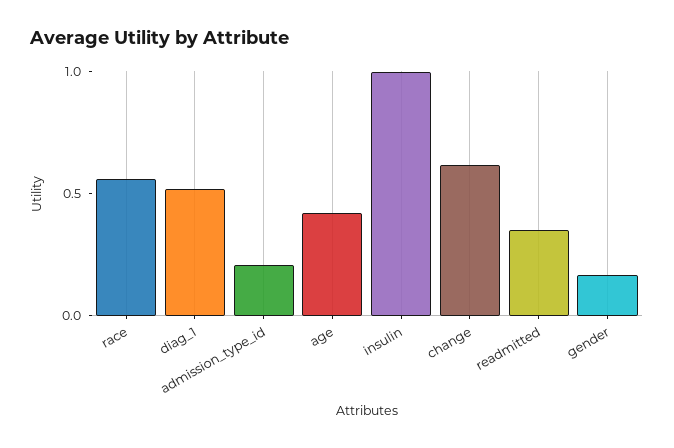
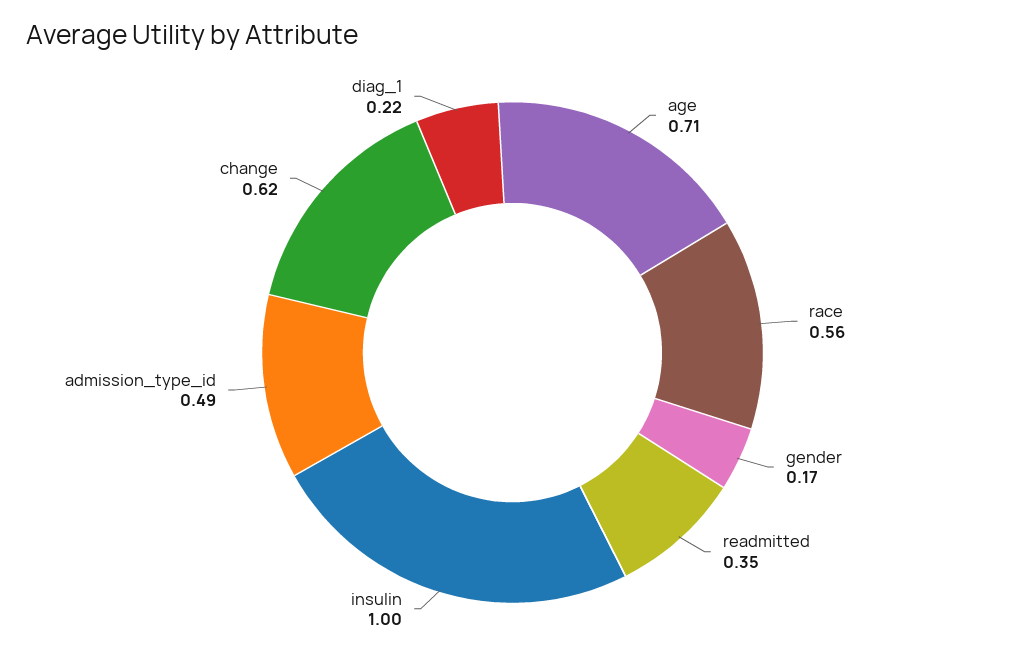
  {
    "race": 0.56,
-   "diag_1": 0.5,
+   "diag_1": 0.22,
-   "admission_type_id": 0.2,
+   "admission_type_id": 0.49,
-   "age": 0.4,
+   "age": 0.71,
    "insulin": 1,
    "change": 0.62,
    "readmitted": 0.35,
    "gender": 0.17
  }

